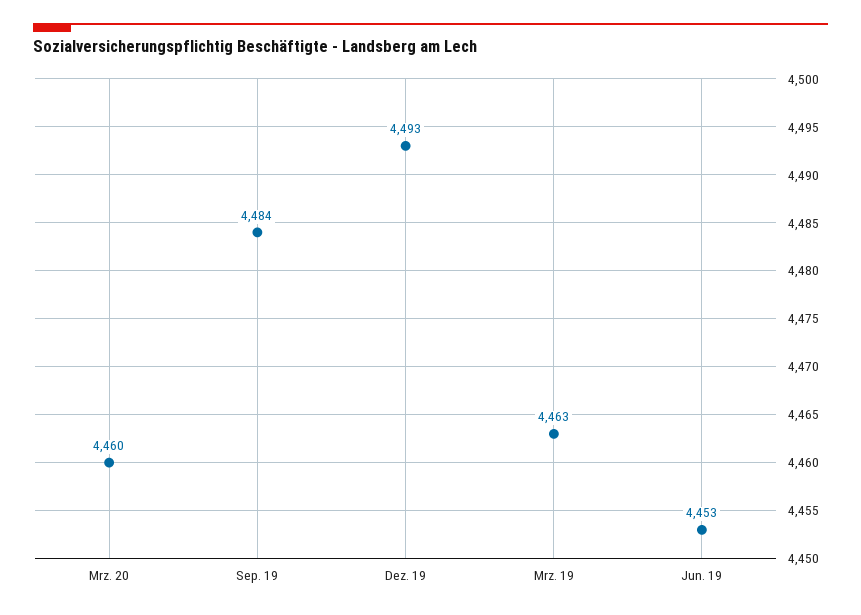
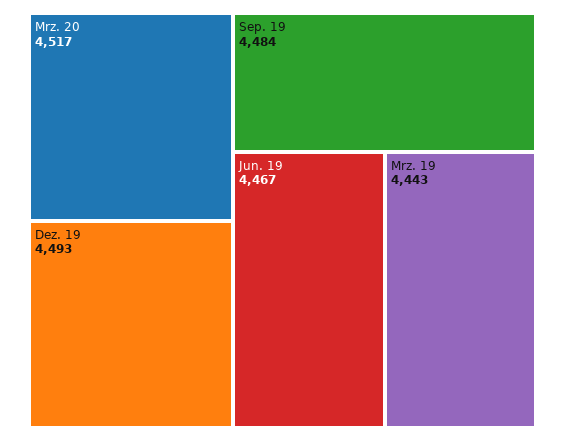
  {
-   "Mrz. 20": 4460,
+   "Mrz. 20": 4517,
    "Sep. 19": 4484,
    "Dez. 19": 4493,
-   "Mrz. 19": 4463,
+   "Mrz. 19": 4443,
-   "Jun. 19": 4453
+   "Jun. 19": 4467
  }

